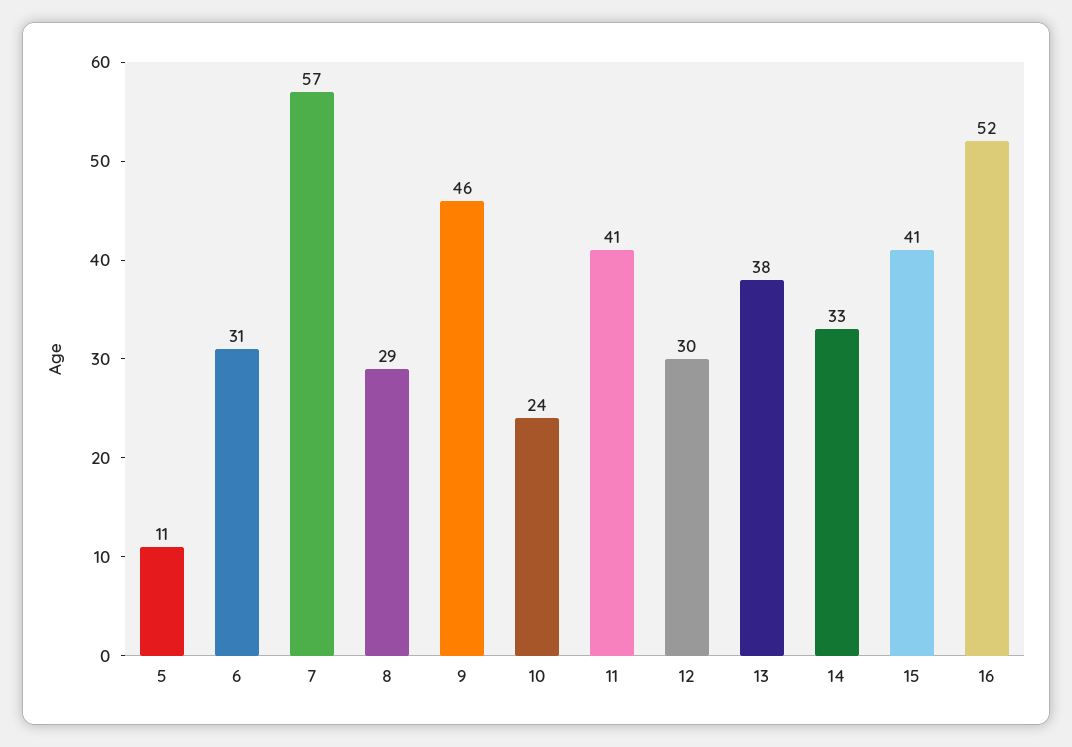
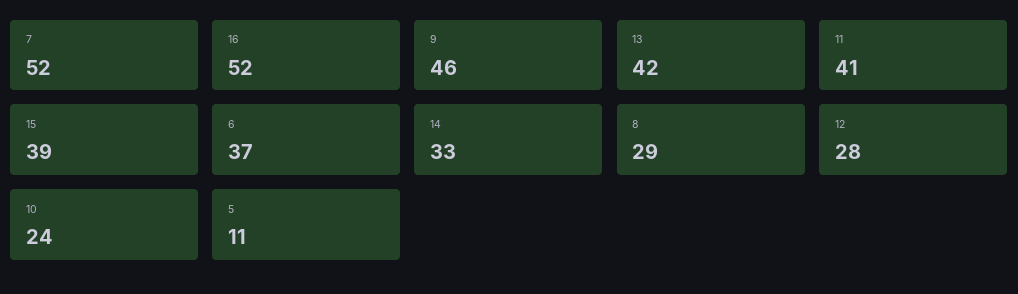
  {
    "5": 11,
-   "6": 31,
+   "6": 37,
-   "7": 57,
+   "7": 52,
    "8": 29,
    "9": 46,
    "10": 24,
    "11": 41,
-   "12": 30,
+   "12": 28,
-   "13": 38,
+   "13": 42,
    "14": 33,
-   "15": 41,
+   "15": 39,
    "16": 52
  }

